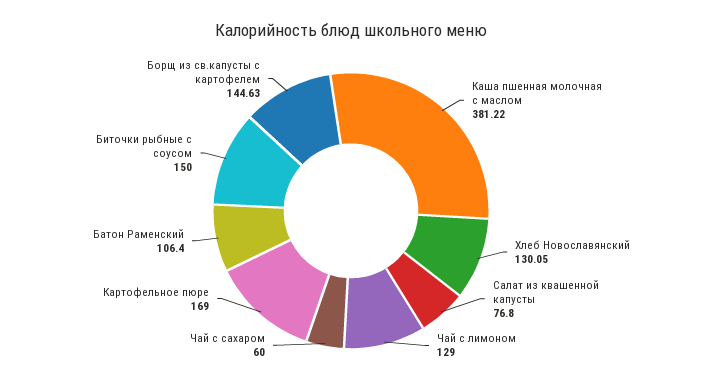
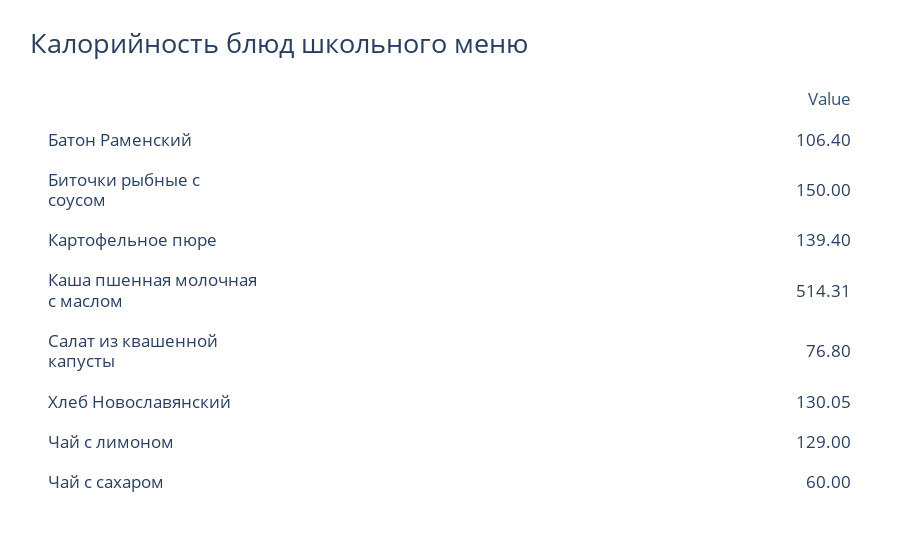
  {
-   "Каша пшенная молочная с маслом": 381.22,
+   "Каша пшенная молочная с маслом": 514.31,
    "Хлеб Новославянский": 130.05,
    "Салат из квашенной капусты": 76.8,
    "Чай с лимоном": 129,
    "Чай с сахаром": 60,
-   "Картофельное пюре": 169,
+   "Картофельное пюре": 139.4,
    "Батон Раменский": 106.4,
-   "Биточки рыбные с соусом": 150,
+   "Биточки рыбные с соусом": 150
-   "Борщ из св.капусты с картофелем": 144.63
  }

